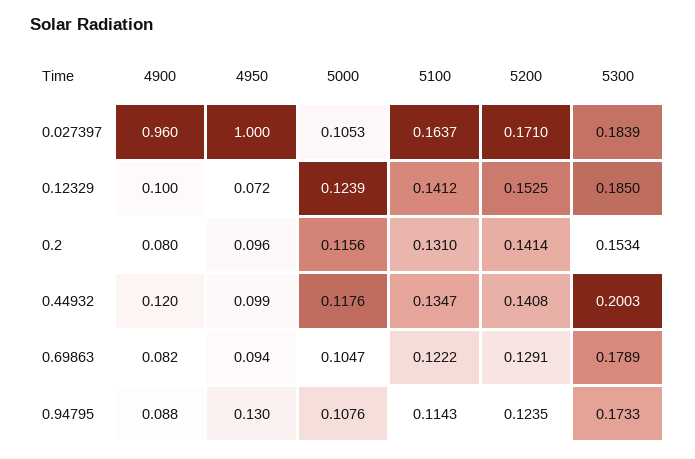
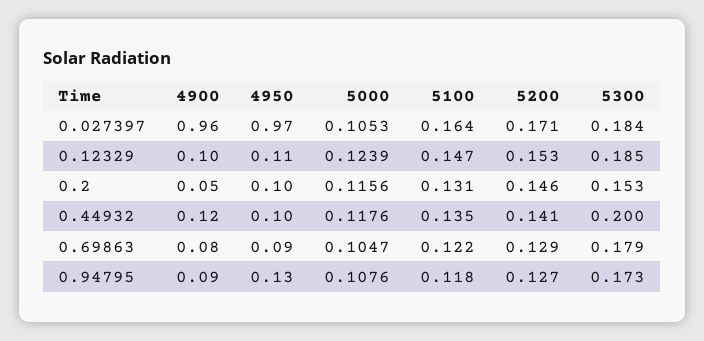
  {
    "4900": {
      "0.027397": 0.96,
      "0.12329": 0.1,
-     "0.2": 0.08,
+     "0.2": 0.05,
      "0.44932": 0.12,
      "0.69863": 0.082,
      "0.94795": 0.088
    },
    "4950": {
-     "0.027397": 1,
+     "0.027397": 0.97,
-     "0.12329": 0.072,
+     "0.12329": 0.11,
      "0.2": 0.096,
      "0.44932": 0.099,
      "0.69863": 0.094,
      "0.94795": 0.13
    },
    "5000": {
      "0.027397": 0.1053,
      "0.12329": 0.1239,
      "0.2": 0.1156,
      "0.44932": 0.1176,
      "0.69863": 0.1047,
      "0.94795": 0.1076
    },
    "5100": {
      "0.027397": 0.1637,
-     "0.12329": 0.1412,
+     "0.12329": 0.147,
      "0.2": 0.131,
      "0.44932": 0.1347,
      "0.69863": 0.1222,
-     "0.94795": 0.1143
+     "0.94795": 0.118
    },
    "5200": {
      "0.027397": 0.171,
      "0.12329": 0.1525,
-     "0.2": 0.1414,
+     "0.2": 0.146,
      "0.44932": 0.1408,
      "0.69863": 0.1291,
-     "0.94795": 0.1235
+     "0.94795": 0.127
    },
    "5300": {
      "0.027397": 0.1839,
      "0.12329": 0.185,
      "0.2": 0.1534,
      "0.44932": 0.2003,
      "0.69863": 0.1789,
      "0.94795": 0.1733
    }
  }

